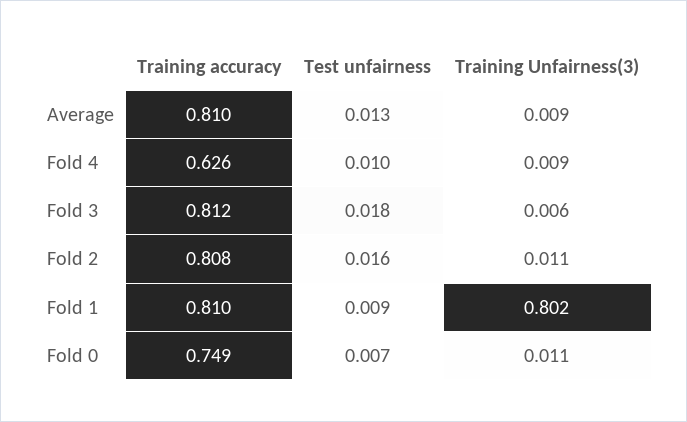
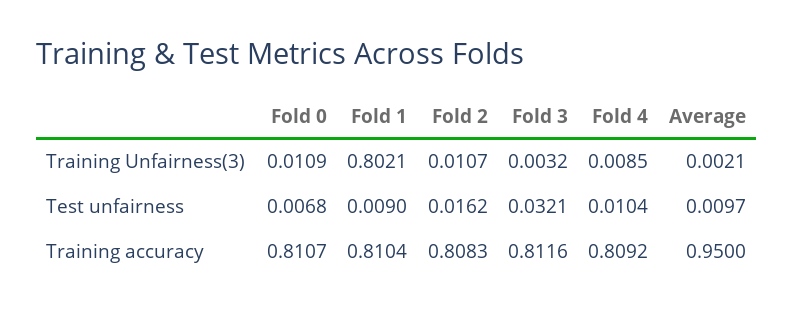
  {
    "Training accuracy": {
-     "Average": 0.81,
+     "Average": 0.95,
-     "Fold 4": 0.626,
+     "Fold 4": 0.8092,
      "Fold 3": 0.8116,
      "Fold 2": 0.8083,
      "Fold 1": 0.8104,
-     "Fold 0": 0.749
+     "Fold 0": 0.8107
    },
    "Test unfairness": {
-     "Average": 0.013,
+     "Average": 0.0097,
      "Fold 4": 0.0104,
-     "Fold 3": 0.018,
+     "Fold 3": 0.0321,
      "Fold 2": 0.0162,
      "Fold 1": 0.009,
      "Fold 0": 0.0068
    },
    "Training Unfairness(3)": {
-     "Average": 0.009,
+     "Average": 0.0021,
      "Fold 4": 0.0085,
-     "Fold 3": 0.006,
+     "Fold 3": 0.0032,
      "Fold 2": 0.0107,
      "Fold 1": 0.8021,
      "Fold 0": 0.0109
    }
  }

